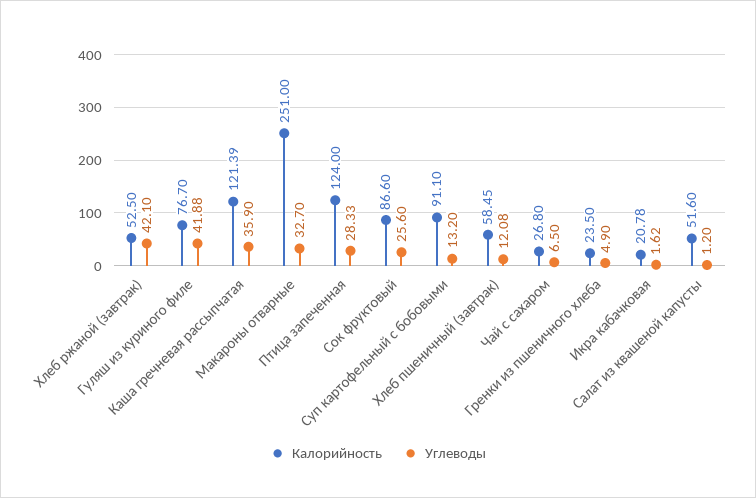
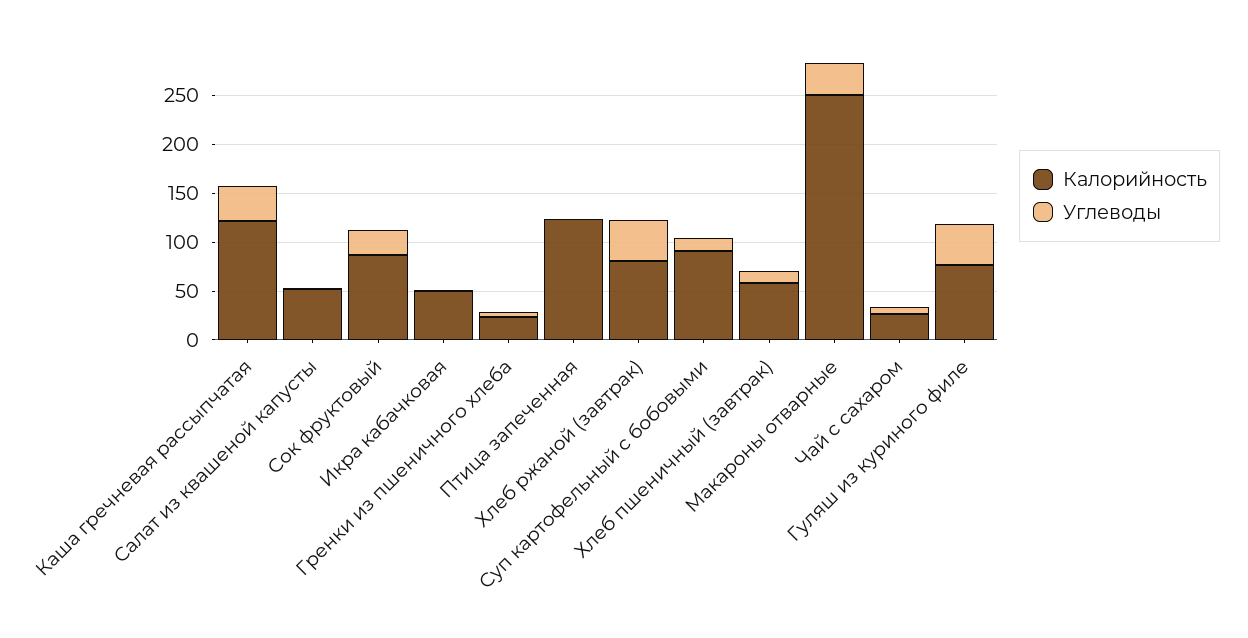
  {
    "Калорийность": {
-     "Хлеб ржаной (завтрак)": 52.5,
+     "Хлеб ржаной (завтрак)": 80,
      "Гуляш из куриного филе": 76.7,
      "Каша гречневая рассыпчатая": 121.39,
      "Макароны отварные": 251,
      "Птица запеченная": 124,
      "Сок фруктовый": 86.6,
      "Суп картофельный с бобовыми": 91.1,
      "Хлеб пшеничный (завтрак)": 58.45,
      "Чай с сахаром": 26.8,
      "Гренки из пшеничного хлеба": 23.5,
-     "Икра кабачковая": 20.78,
+     "Икра кабачковая": 50,
      "Салат из квашеной капусты": 51.6
    },
    "Углеводы": {
      "Хлеб ржаной (завтрак)": 42.1,
      "Гуляш из куриного филе": 41.88,
      "Каша гречневая рассыпчатая": 35.9,
      "Макароны отварные": 32.7,
-     "Птица запеченная": 28.33,
+     "Птица запеченная": 0,
      "Сок фруктовый": 25.6,
      "Суп картофельный с бобовыми": 13.2,
      "Хлеб пшеничный (завтрак)": 12.08,
      "Чай с сахаром": 6.5,
      "Гренки из пшеничного хлеба": 4.9,
      "Икра кабачковая": 1.62,
      "Салат из квашеной капусты": 1.2
    }
  }

